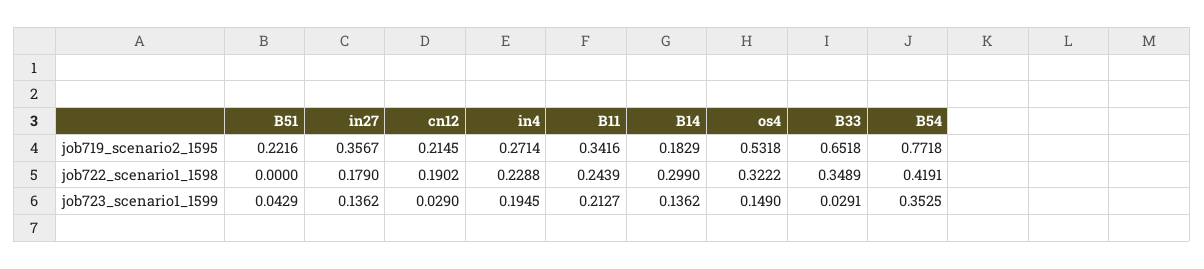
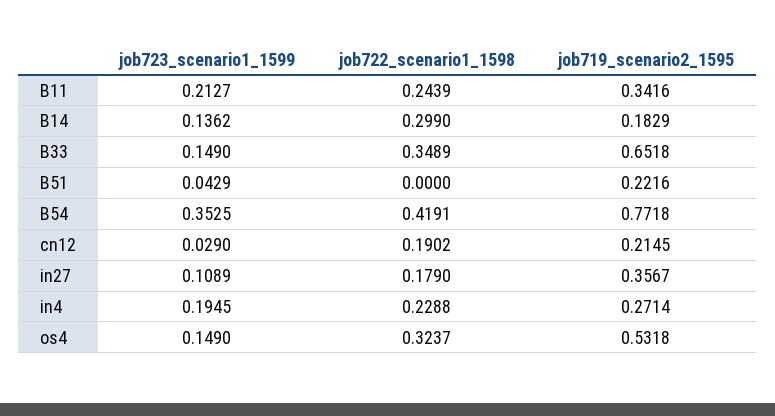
  {
    "B51": {
      "job719_scenario2_1595": 0.2216,
      "job722_scenario1_1598": 0,
      "job723_scenario1_1599": 0.0429
    },
    "in27": {
      "job719_scenario2_1595": 0.3567,
      "job722_scenario1_1598": 0.179,
-     "job723_scenario1_1599": 0.1362
+     "job723_scenario1_1599": 0.1089
    },
    "cn12": {
      "job719_scenario2_1595": 0.2145,
      "job722_scenario1_1598": 0.1902,
      "job723_scenario1_1599": 0.029
    },
    "in4": {
      "job719_scenario2_1595": 0.2714,
      "job722_scenario1_1598": 0.2288,
      "job723_scenario1_1599": 0.1945
    },
    "B11": {
      "job719_scenario2_1595": 0.3416,
      "job722_scenario1_1598": 0.2439,
      "job723_scenario1_1599": 0.2127
    },
    "B14": {
      "job719_scenario2_1595": 0.1829,
      "job722_scenario1_1598": 0.299,
      "job723_scenario1_1599": 0.1362
    },
    "os4": {
      "job719_scenario2_1595": 0.5318,
-     "job722_scenario1_1598": 0.3222,
+     "job722_scenario1_1598": 0.3237,
      "job723_scenario1_1599": 0.149
    },
    "B33": {
      "job719_scenario2_1595": 0.6518,
      "job722_scenario1_1598": 0.3489,
-     "job723_scenario1_1599": 0.0291
+     "job723_scenario1_1599": 0.149
    },
    "B54": {
      "job719_scenario2_1595": 0.7718,
      "job722_scenario1_1598": 0.4191,
      "job723_scenario1_1599": 0.3525
    }
  }

